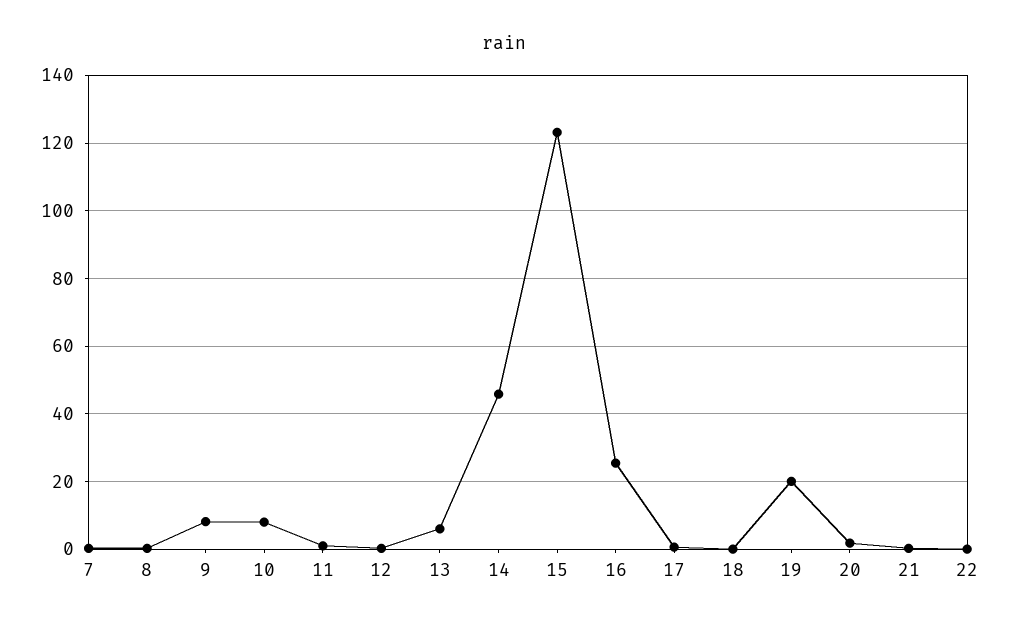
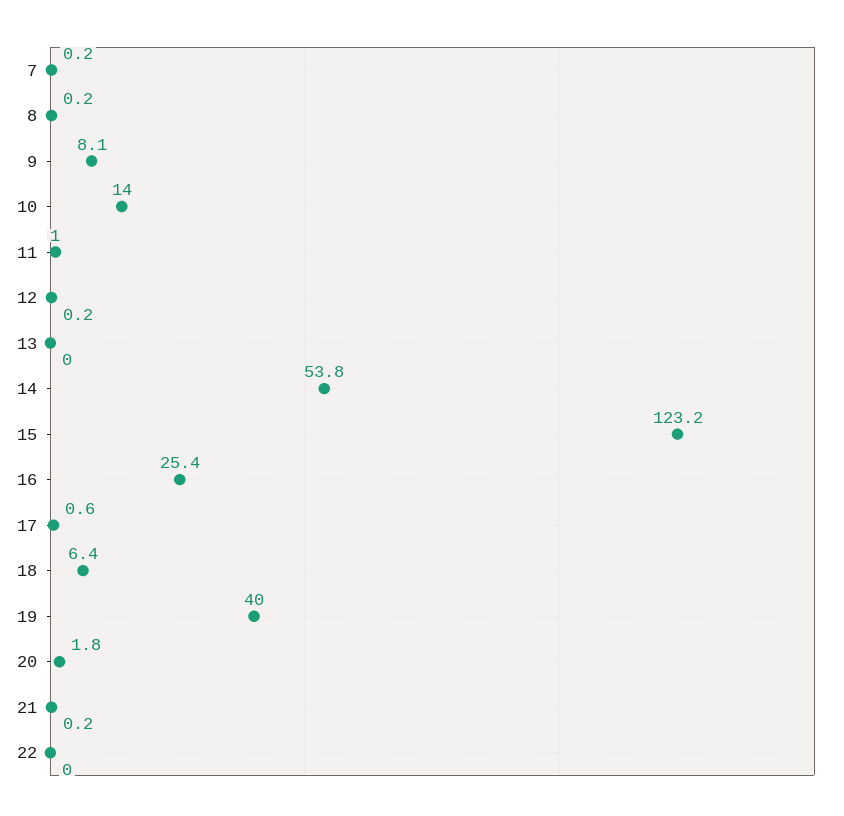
  {
    "7": 0.2,
    "8": 0.2,
    "9": 8.1,
-   "10": 8,
+   "10": 14,
    "11": 1,
    "12": 0.2,
-   "13": 6,
+   "13": 0,
-   "14": 46,
+   "14": 53.8,
    "15": 123.2,
    "16": 25.4,
    "17": 0.6,
-   "18": 0,
+   "18": 6.4,
-   "19": 20,
+   "19": 40,
    "20": 1.8,
    "21": 0.2,
    "22": 0
  }

